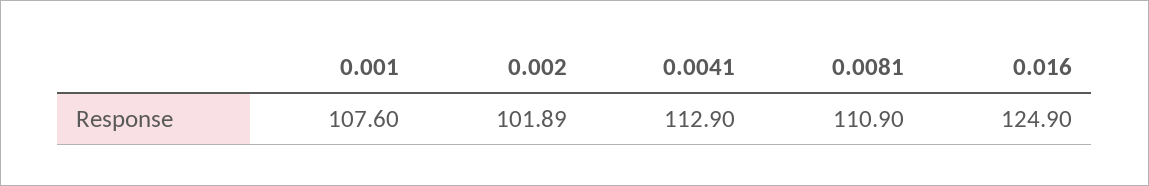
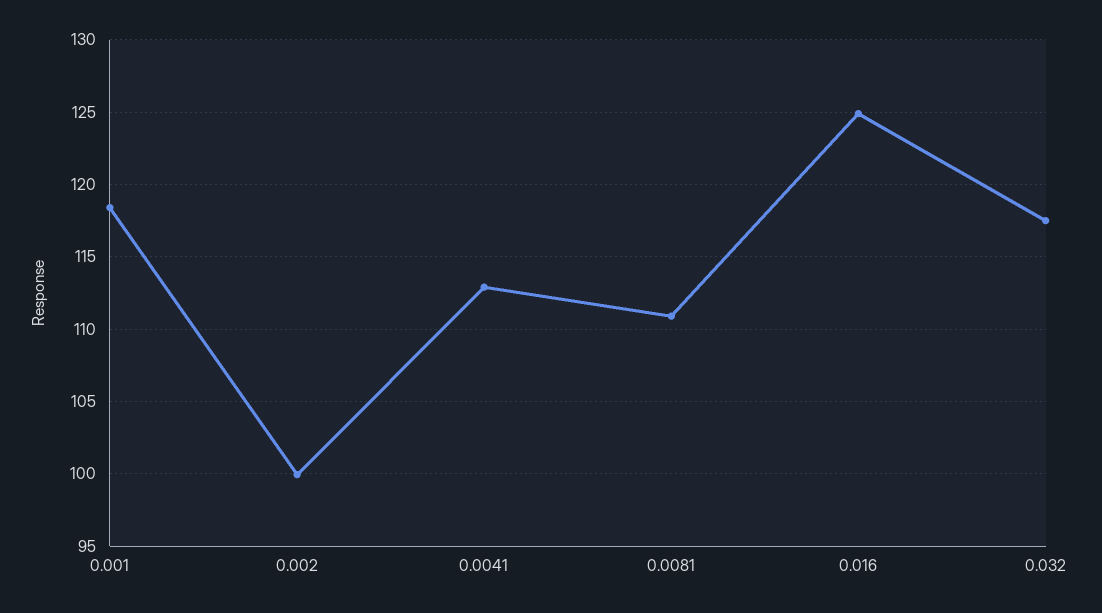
  {
-   "0.001": 107.6,
+   "0.001": 118.5,
-   "0.002": 101.89,
+   "0.002": 100,
    "0.0041": 112.9,
    "0.0081": 110.9,
-   "0.016": 124.9
+   "0.016": 124.9,
+   "0.032": 117.5
  }

